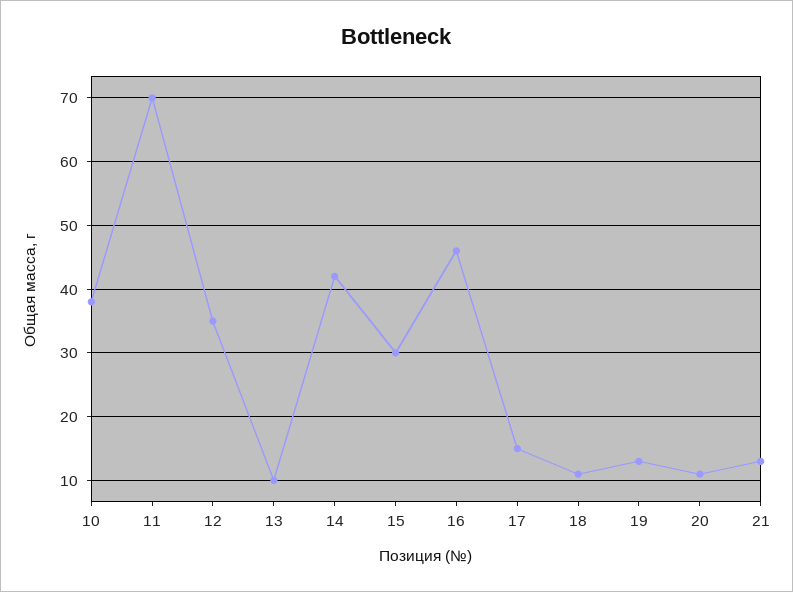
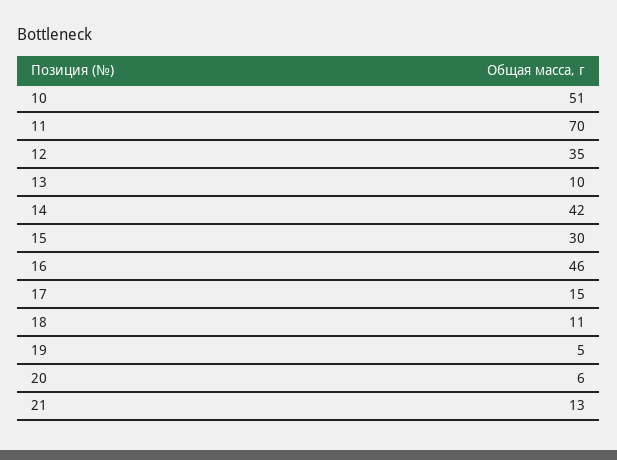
  {
-   "10": 38,
+   "10": 51,
    "11": 70,
    "12": 35,
    "13": 10,
    "14": 42,
    "15": 30,
    "16": 46,
    "17": 15,
    "18": 11,
-   "19": 13,
+   "19": 5,
-   "20": 11,
+   "20": 6,
    "21": 13
  }

